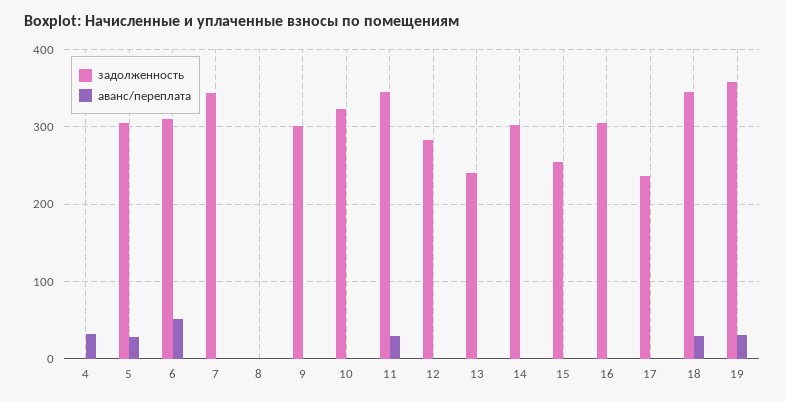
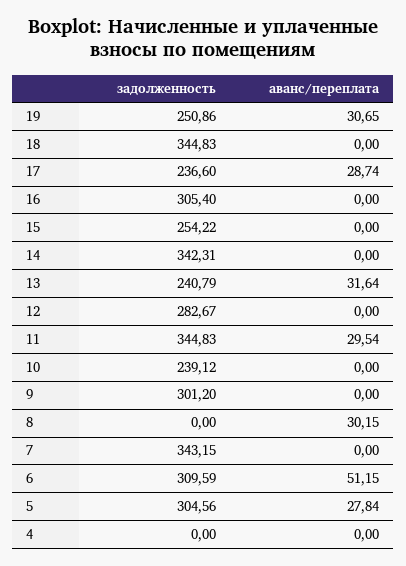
  {
    "задолженность": {
      "4": 0,
      "5": 304.56,
      "6": 309.59,
      "7": 343.15,
      "8": 0,
      "9": 301.2,
-     "10": 320,
+     "10": 239.12,
      "11": 344.83,
      "12": 282.67,
      "13": 240.79,
-     "14": 300,
+     "14": 342.31,
      "15": 254.22,
      "16": 305.4,
      "17": 236.6,
      "18": 344.83,
-     "19": 360
+     "19": 250.86
    },
    "аванс/переплата": {
-     "4": 30,
+     "4": 0,
      "5": 27.84,
      "6": 51.15,
      "7": 0,
-     "8": 0,
+     "8": 30.15,
      "9": 0,
      "10": 0,
      "11": 29.54,
      "12": 0,
-     "13": 0,
+     "13": 31.64,
      "14": 0,
      "15": 0,
      "16": 0,
-     "17": 0,
+     "17": 28.74,
-     "18": 30,
+     "18": 0,
      "19": 30.65
    }
  }

